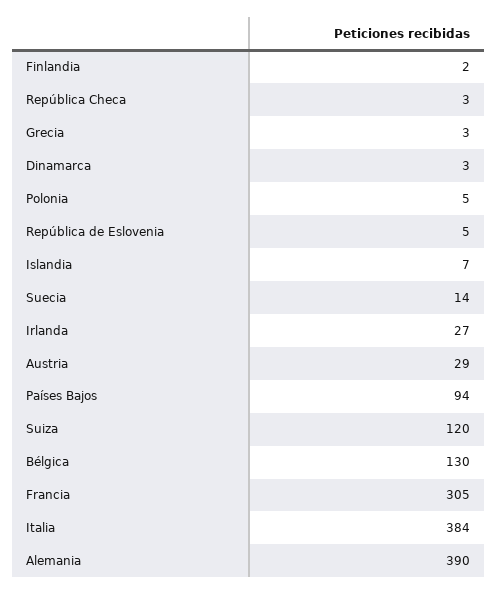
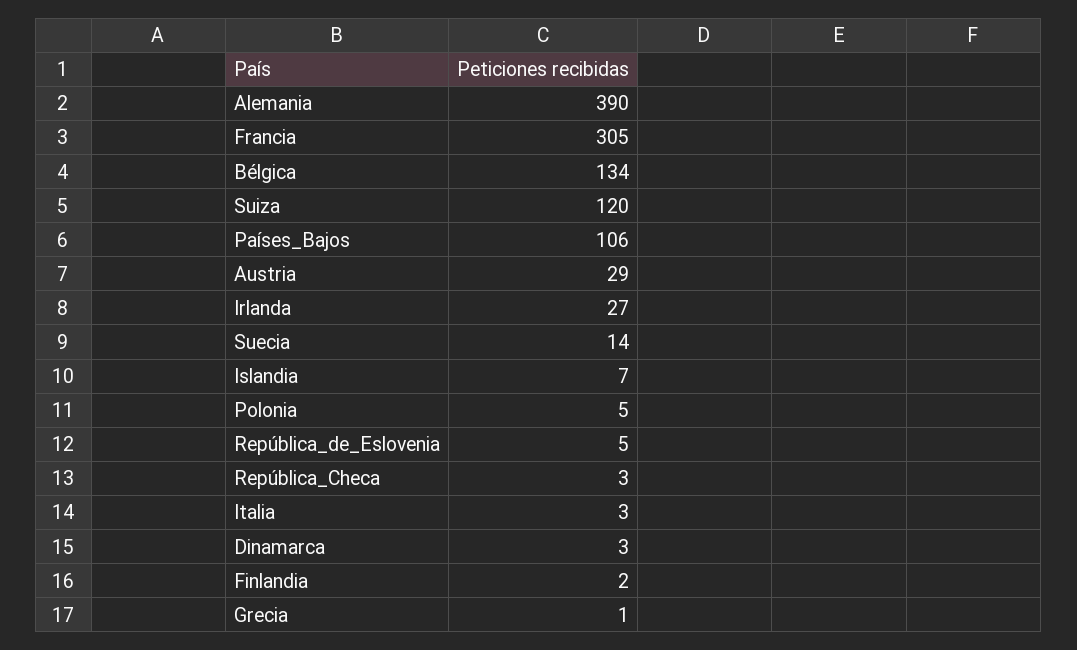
  {
    "Finlandia": 2,
    "República Checa": 3,
-   "Grecia": 3,
+   "Grecia": 1,
    "Dinamarca": 3,
    "Polonia": 5,
    "República de Eslovenia": 5,
    "Islandia": 7,
    "Suecia": 14,
    "Irlanda": 27,
    "Austria": 29,
-   "Países Bajos": 94,
+   "Países Bajos": 106,
    "Suiza": 120,
-   "Bélgica": 130,
+   "Bélgica": 134,
    "Francia": 305,
-   "Italia": 384,
+   "Italia": 3,
    "Alemania": 390
  }

